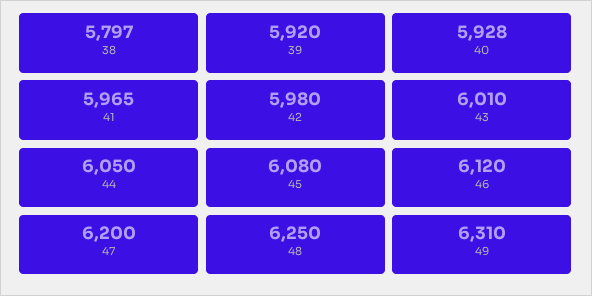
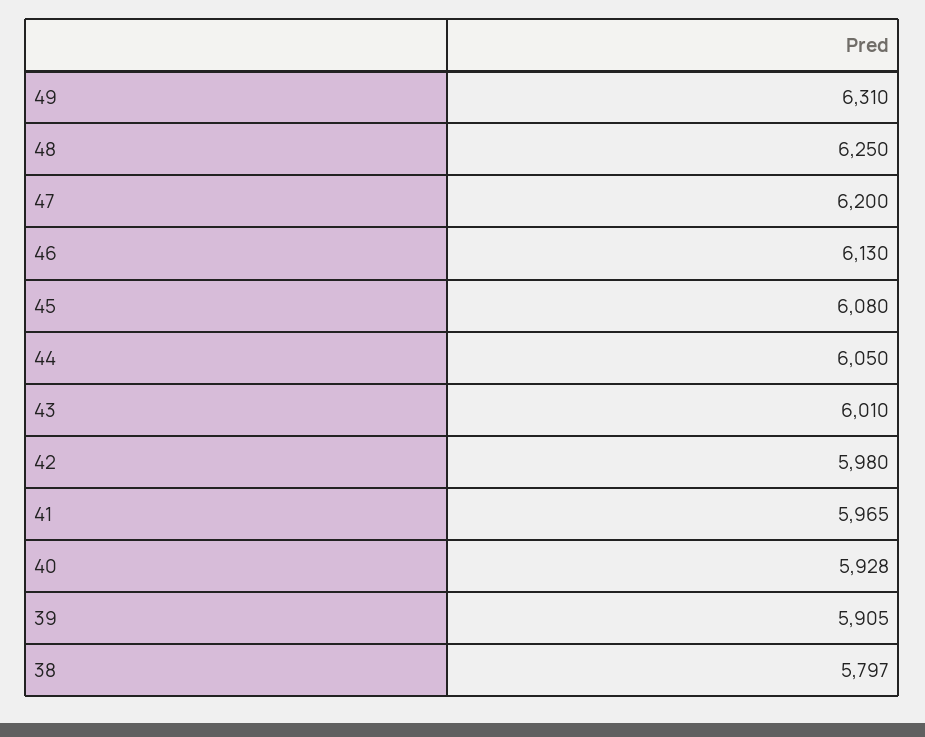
  {
    "38": 5797,
-   "39": 5920,
+   "39": 5905,
    "40": 5928,
    "41": 5965,
    "42": 5980,
    "43": 6010,
    "44": 6050,
    "45": 6080,
-   "46": 6120,
+   "46": 6130,
    "47": 6200,
    "48": 6250,
    "49": 6310
  }

